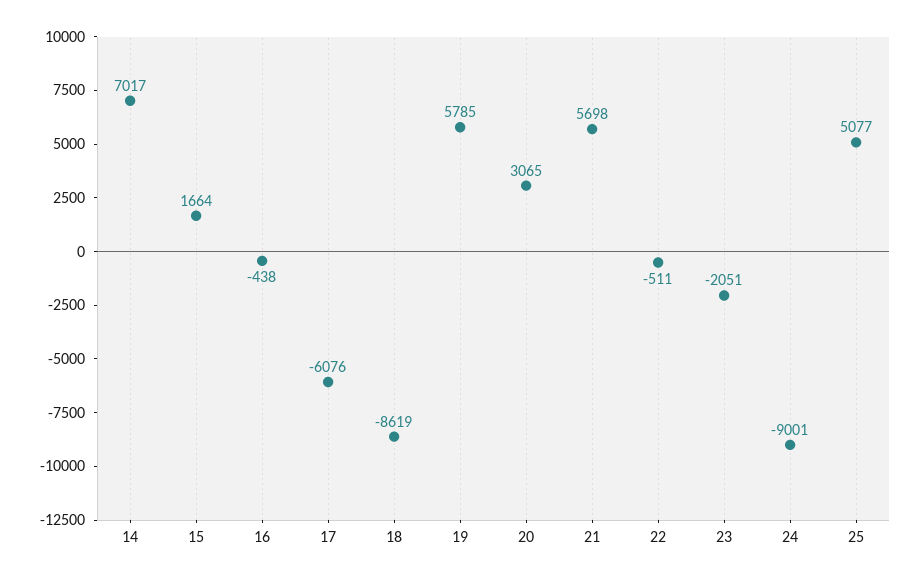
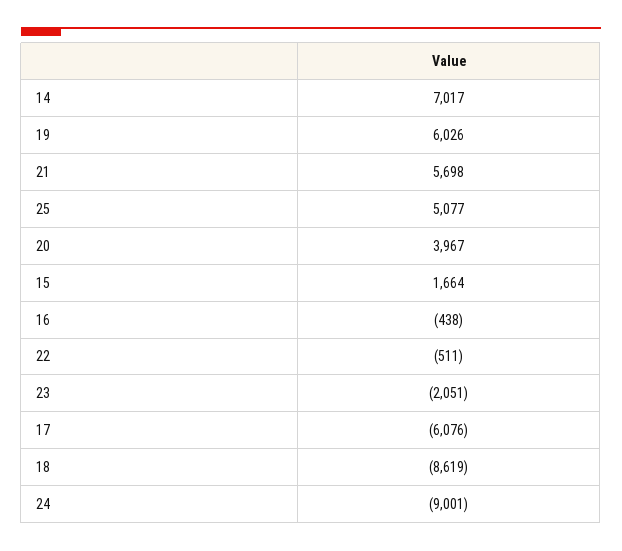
  {
    "14": 7017,
    "15": 1664,
    "16": -438,
    "17": -6076,
    "18": -8619,
-   "19": 5785,
+   "19": 6026,
-   "20": 3065,
+   "20": 3967,
    "21": 5698,
    "22": -511,
    "23": -2051,
    "24": -9001,
    "25": 5077
  }

